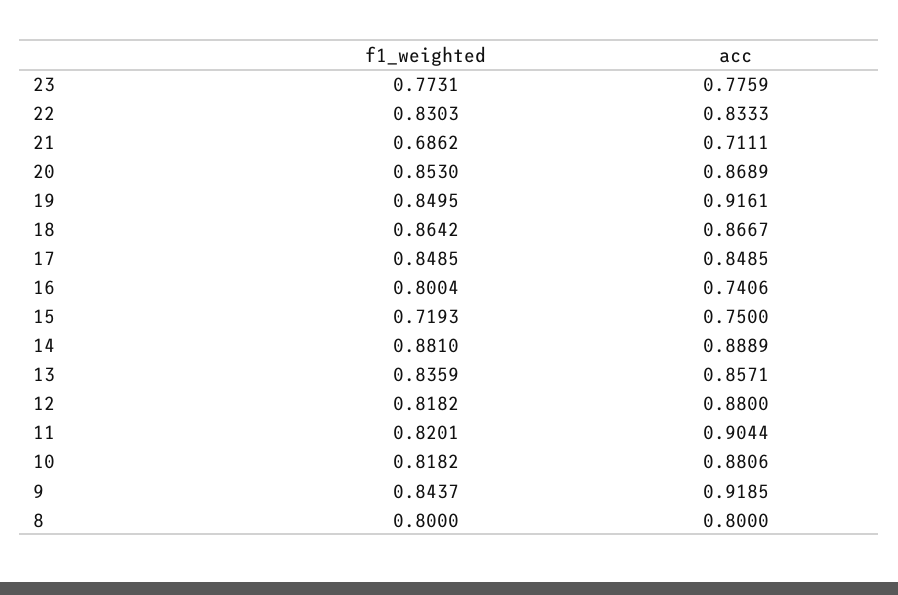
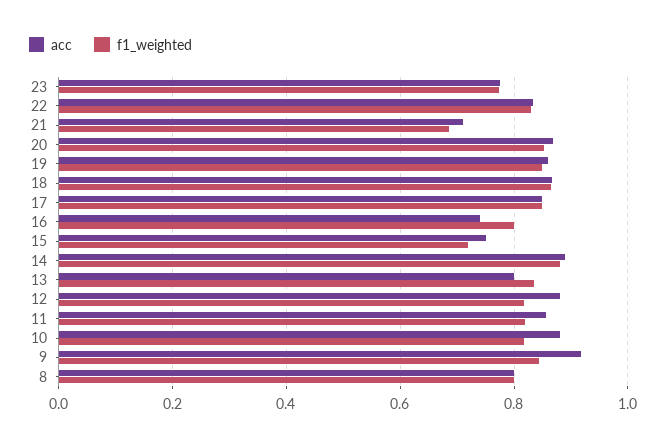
  {
    "f1_weighted": {
      "23": 0.7731,
      "22": 0.8303,
      "21": 0.6862,
      "20": 0.853,
      "19": 0.8495,
      "18": 0.8642,
      "17": 0.8485,
      "16": 0.8004,
      "15": 0.7193,
      "14": 0.881,
      "13": 0.8359,
      "12": 0.8182,
      "11": 0.8201,
      "10": 0.8182,
      "9": 0.8437,
      "8": 0.8
    },
    "acc": {
      "23": 0.7759,
      "22": 0.8333,
      "21": 0.7111,
      "20": 0.8689,
-     "19": 0.9161,
+     "19": 0.86,
      "18": 0.8667,
      "17": 0.8485,
      "16": 0.7406,
      "15": 0.75,
      "14": 0.8889,
-     "13": 0.8571,
+     "13": 0.8,
      "12": 0.88,
-     "11": 0.9044,
+     "11": 0.86,
      "10": 0.8806,
      "9": 0.9185,
      "8": 0.8
    }
  }

